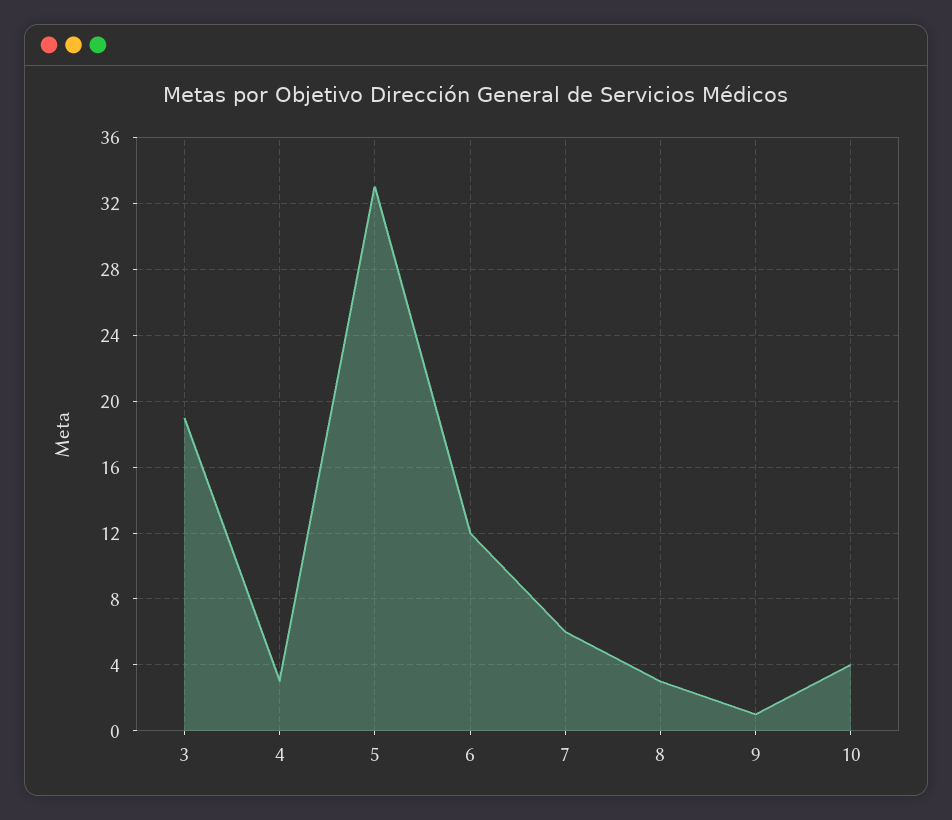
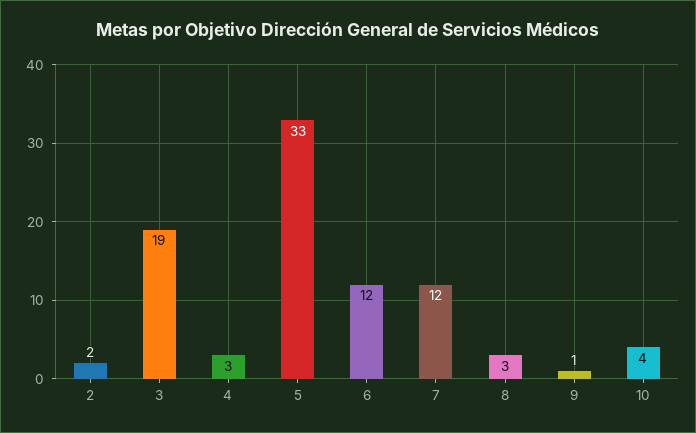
  {
    "3": 19,
    "4": 3,
    "5": 33,
    "6": 12,
-   "7": 6,
+   "7": 12,
    "8": 3,
    "9": 1,
-   "10": 4
+   "10": 4,
+   "2": 2
  }

